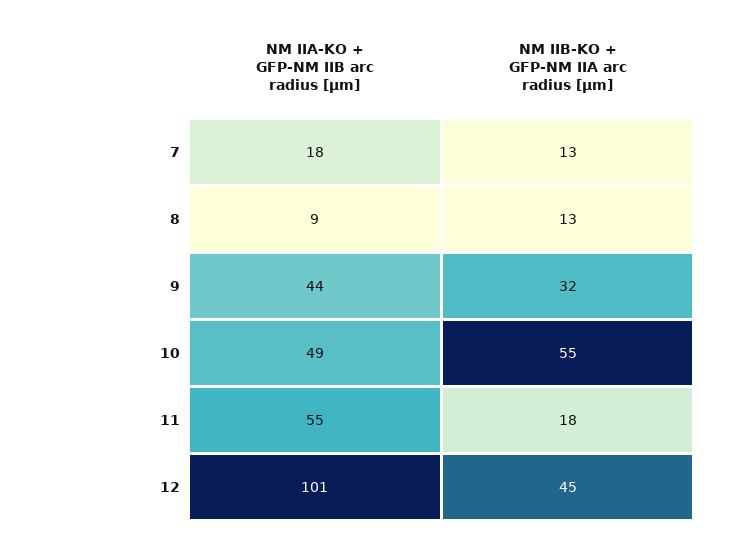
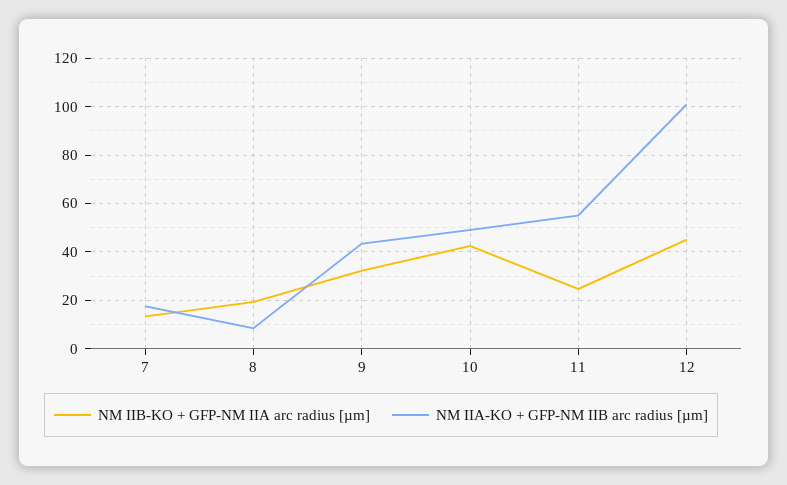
  {
    "NM IIA-KO + GFP-NM IIB arc radius [µm]": {
      "7": 18,
      "8": 9,
      "9": 44,
      "10": 49,
      "11": 55,
      "12": 101
    },
    "NM IIB-KO + GFP-NM IIA arc radius [µm]": {
      "7": 13,
-     "8": 13,
+     "8": 20,
      "9": 32,
-     "10": 55,
+     "10": 42.5,
-     "11": 18,
+     "11": 25,
      "12": 45
    }
  }

